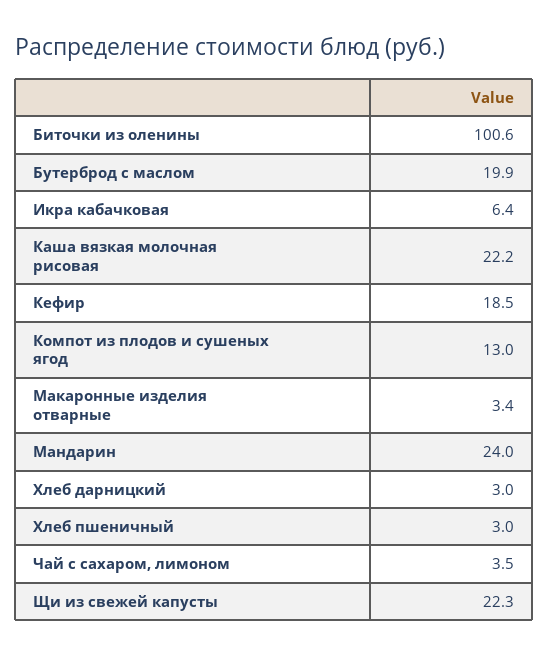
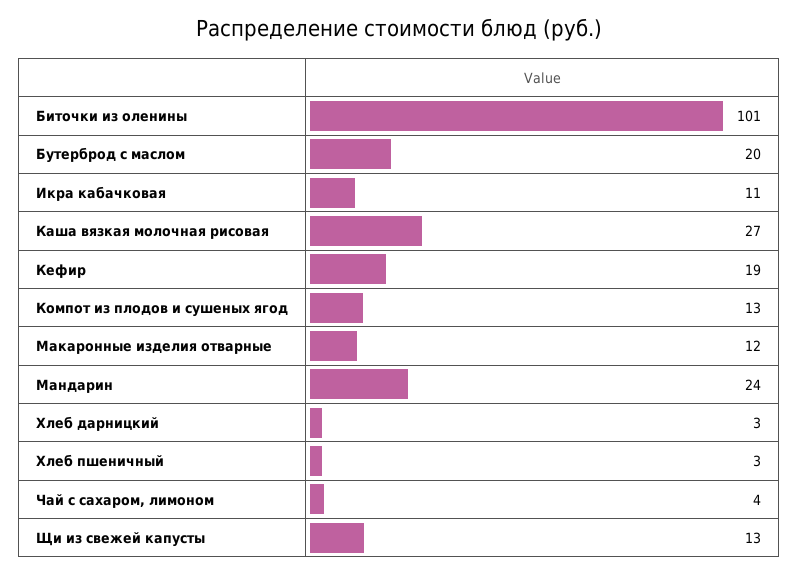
  {
    "Биточки из оленины": 100.6,
    "Бутерброд с маслом": 19.9,
-   "Икра кабачковая": 6.4,
+   "Икра кабачковая": 11,
-   "Каша вязкая молочная рисовая": 22.2,
+   "Каша вязкая молочная рисовая": 27,
    "Кефир": 18.5,
    "Компот из плодов и сушеных ягод": 13,
-   "Макаронные изделия отварные": 3.4,
+   "Макаронные изделия отварные": 12,
    "Мандарин": 24,
    "Хлеб дарницкий": 3,
    "Хлеб пшеничный": 3,
    "Чай с сахаром, лимоном": 3.5,
-   "Щи из свежей капусты": 22.3
+   "Щи из свежей капусты": 13
  }

